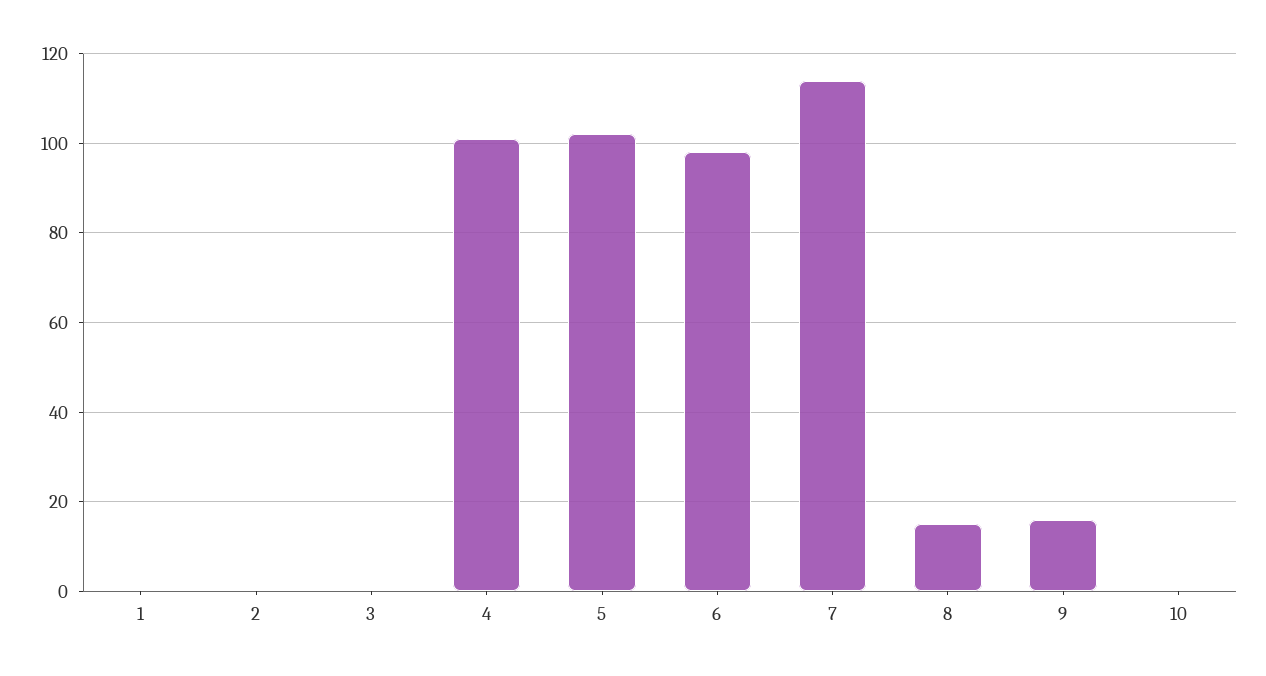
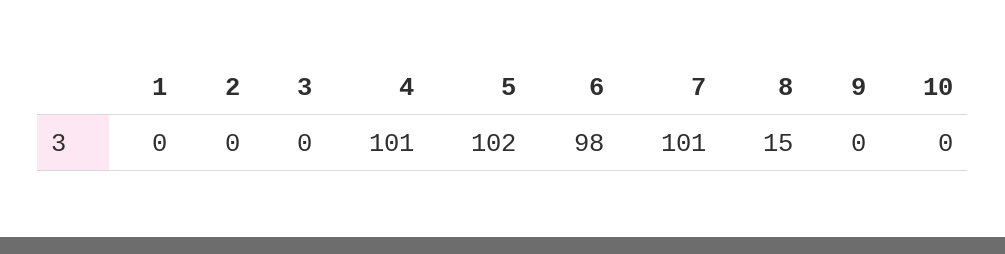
  {
    "1": 0,
    "2": 0,
    "3": 0,
    "4": 101,
    "5": 102,
    "6": 98,
-   "7": 115,
+   "7": 101,
    "8": 15,
-   "9": 15,
+   "9": 0,
    "10": 0
  }

